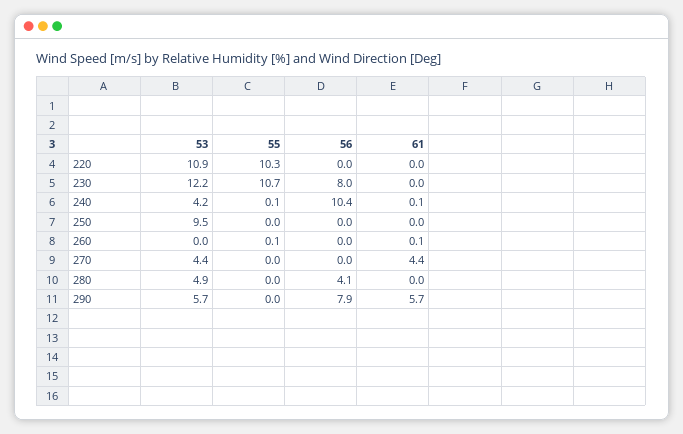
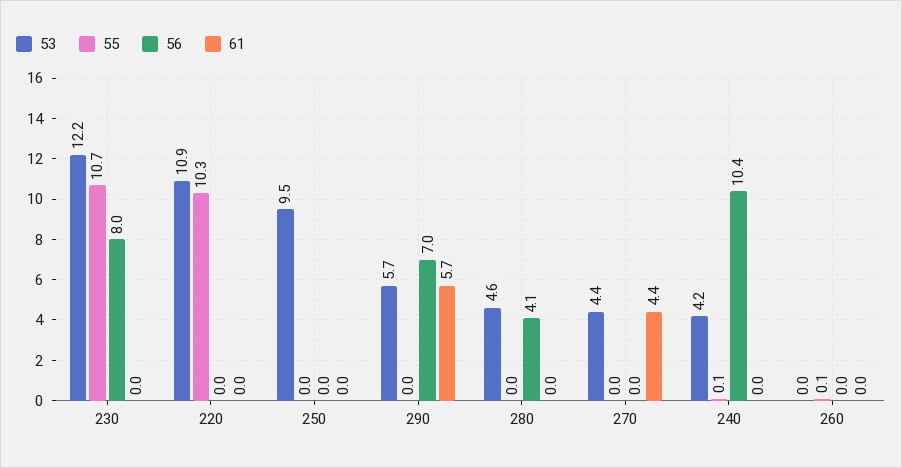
  {
    "53": {
      "220": 10.9,
      "230": 12.2,
      "240": 4.2,
      "250": 9.5,
      "260": 0,
      "270": 4.4,
-     "280": 4.9,
+     "280": 4.6,
      "290": 5.7
    },
    "55": {
      "220": 10.3,
      "230": 10.7,
      "240": 0.1,
      "250": 0,
      "260": 0.1,
      "270": 0,
      "280": 0,
      "290": 0
    },
    "56": {
      "220": 0,
      "230": 8,
      "240": 10.4,
      "250": 0,
      "260": 0,
      "270": 0,
      "280": 4.1,
-     "290": 7.9
+     "290": 7
    },
    "61": {
      "220": 0,
      "230": 0,
-     "240": 0.1,
+     "240": 0,
      "250": 0,
-     "260": 0.1,
+     "260": 0,
      "270": 4.4,
      "280": 0,
      "290": 5.7
    }
  }

